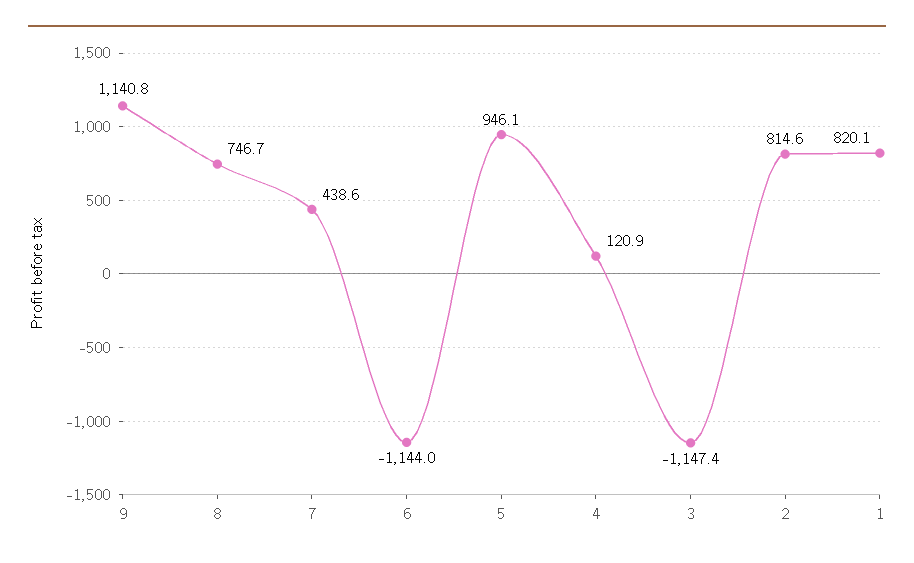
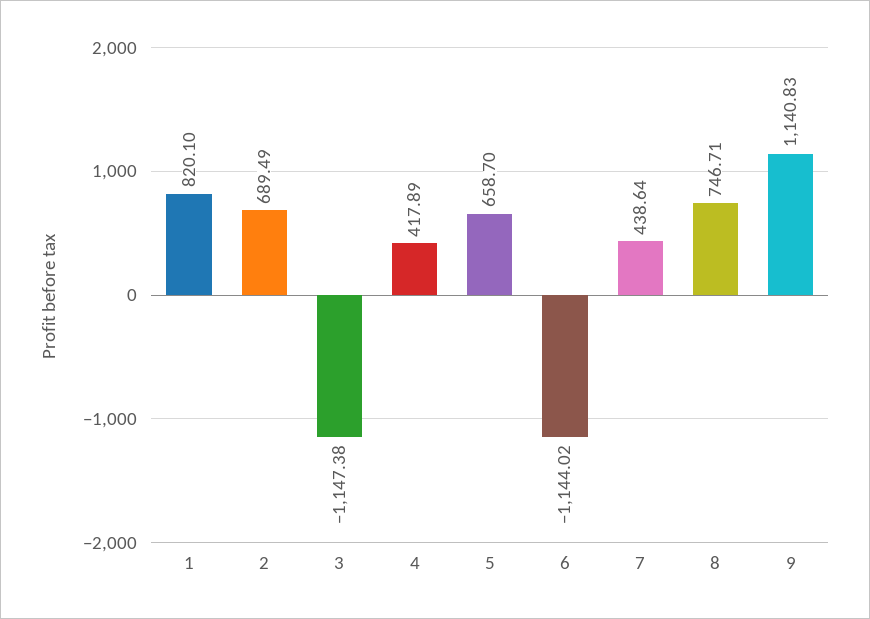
  {
    "9": 1140.83,
    "8": 746.71,
    "7": 438.64,
    "6": -1144.02,
-   "5": 946.1,
+   "5": 658.7,
-   "4": 120.9,
+   "4": 417.89,
    "3": -1147.38,
-   "2": 814.6,
+   "2": 689.49,
    "1": 820.1
  }

